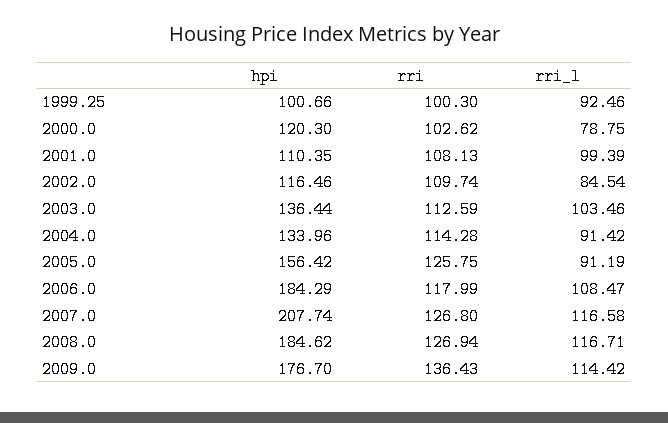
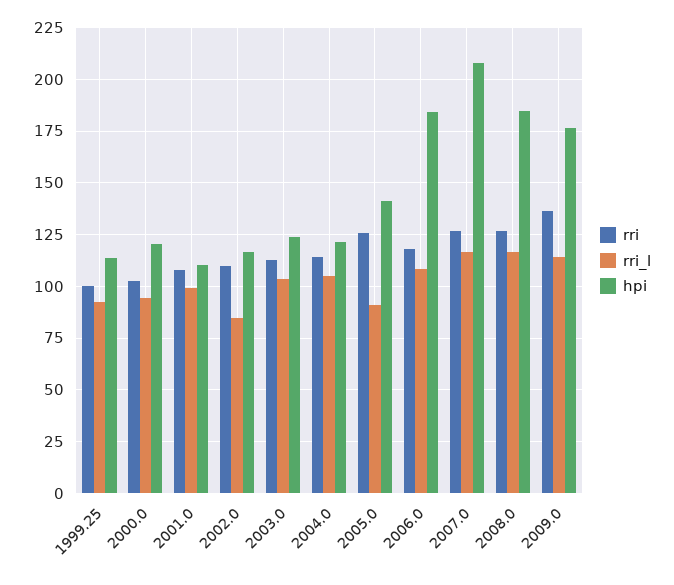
  {
    "hpi": {
-     "1999.25": 100.66,
+     "1999.25": 115,
      "2000.0": 120.3,
      "2001.0": 110.35,
      "2002.0": 116.46,
-     "2003.0": 136.44,
+     "2003.0": 125,
-     "2004.0": 133.96,
+     "2004.0": 120,
-     "2005.0": 156.42,
+     "2005.0": 140,
      "2006.0": 184.29,
      "2007.0": 207.74,
      "2008.0": 184.62,
      "2009.0": 176.7
    },
    "rri": {
      "1999.25": 100.3,
      "2000.0": 102.62,
      "2001.0": 108.13,
      "2002.0": 109.74,
      "2003.0": 112.59,
      "2004.0": 114.28,
      "2005.0": 125.75,
      "2006.0": 117.99,
      "2007.0": 126.8,
      "2008.0": 126.94,
      "2009.0": 136.43
    },
    "rri_l": {
      "1999.25": 92.46,
-     "2000.0": 78.75,
+     "2000.0": 95,
      "2001.0": 99.39,
      "2002.0": 84.54,
      "2003.0": 103.46,
-     "2004.0": 91.42,
+     "2004.0": 105,
      "2005.0": 91.19,
      "2006.0": 108.47,
      "2007.0": 116.58,
      "2008.0": 116.71,
      "2009.0": 114.42
    }
  }

